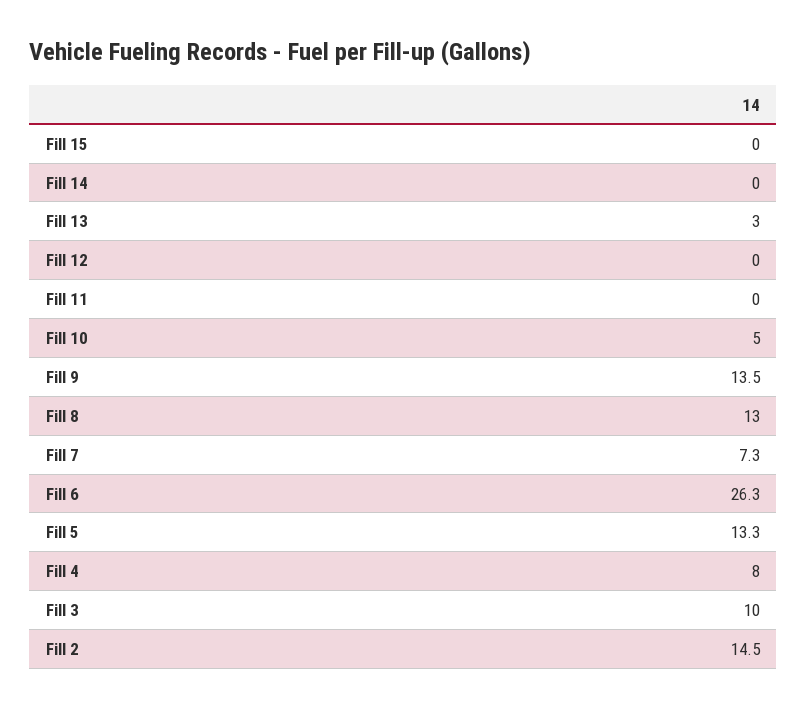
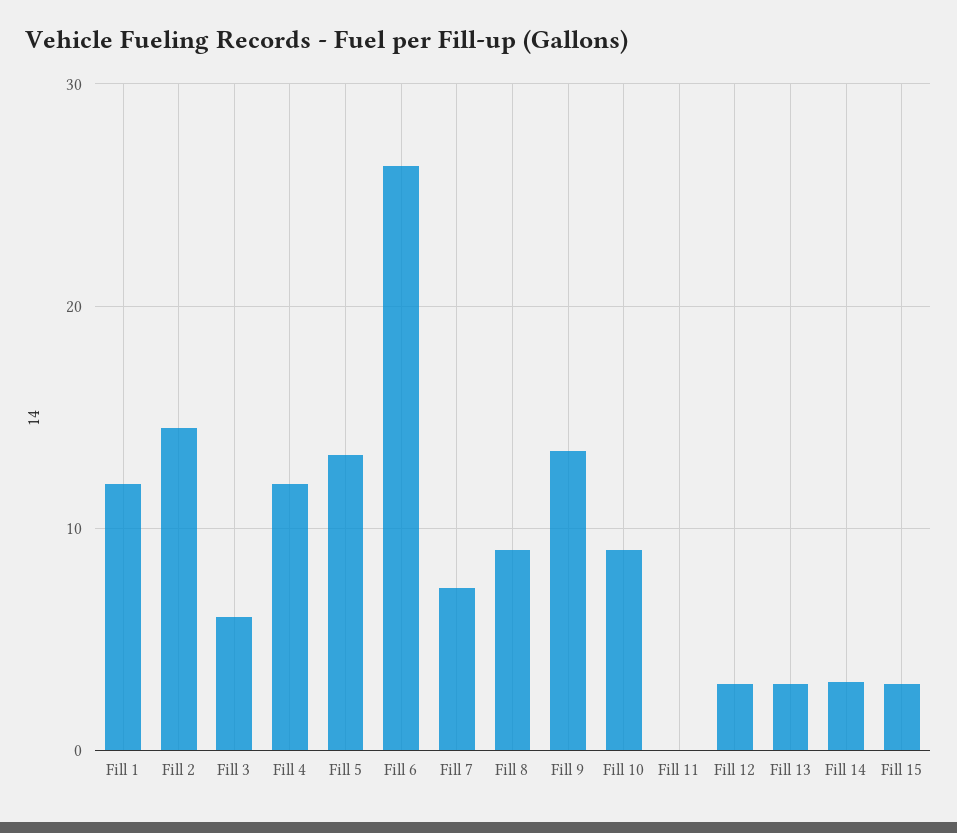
  {
-   "Fill 15": 0,
+   "Fill 15": 3,
-   "Fill 14": 0,
+   "Fill 14": 3,
    "Fill 13": 3,
-   "Fill 12": 0,
+   "Fill 12": 3,
    "Fill 11": 0,
-   "Fill 10": 5,
+   "Fill 10": 9,
    "Fill 9": 13.5,
-   "Fill 8": 13,
+   "Fill 8": 9,
    "Fill 7": 7.3,
    "Fill 6": 26.3,
    "Fill 5": 13.3,
-   "Fill 4": 8,
+   "Fill 4": 12,
-   "Fill 3": 10,
+   "Fill 3": 6,
-   "Fill 2": 14.5
+   "Fill 2": 14.5,
+   "Fill 1": 12
  }

